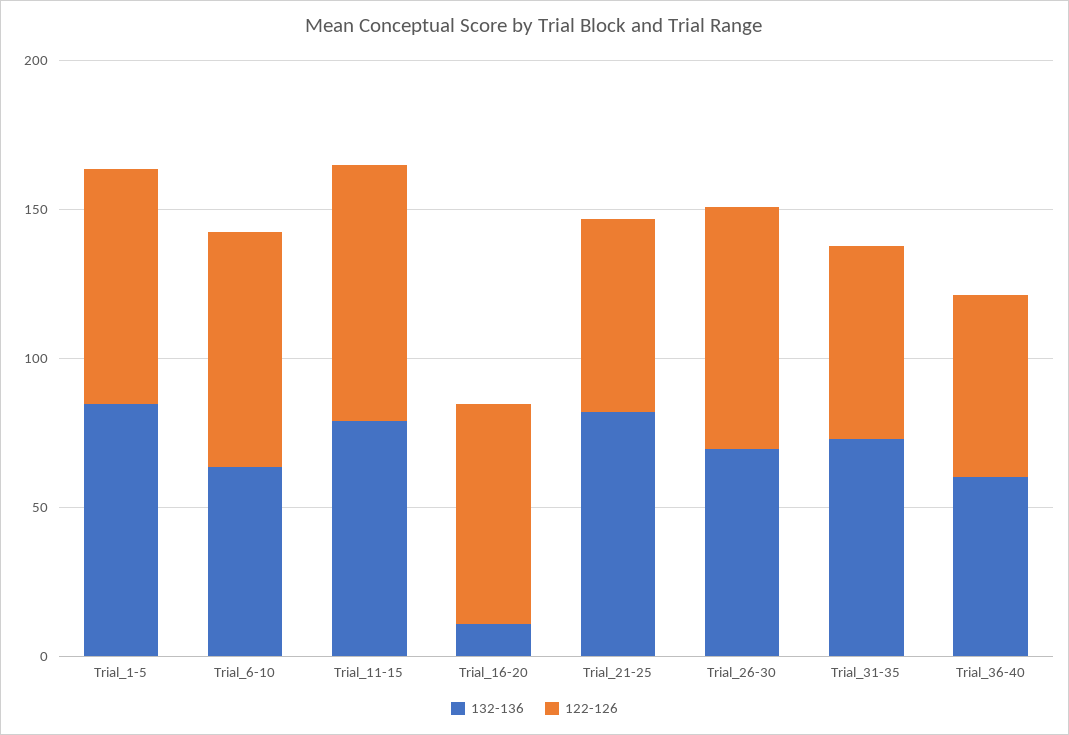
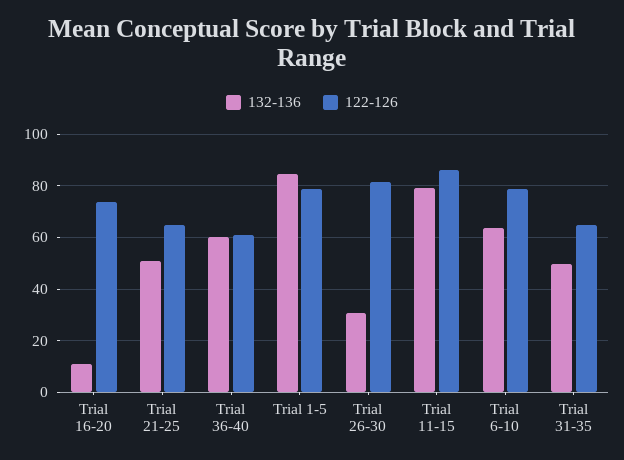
  {
    "132-136": {
      "Trial_1-5": 85,
      "Trial_6-10": 62.5,
      "Trial_11-15": 80,
      "Trial_16-20": 10,
-     "Trial_21-25": 80,
+     "Trial_21-25": 50,
-     "Trial_26-30": 70,
+     "Trial_26-30": 30,
-     "Trial_31-35": 70,
+     "Trial_31-35": 50,
      "Trial_36-40": 60
    },
    "122-126": {
      "Trial_1-5": 80,
      "Trial_6-10": 77.5,
      "Trial_11-15": 85,
      "Trial_16-20": 72.5,
      "Trial_21-25": 65,
      "Trial_26-30": 82.5,
      "Trial_31-35": 65,
      "Trial_36-40": 60
    }
  }

